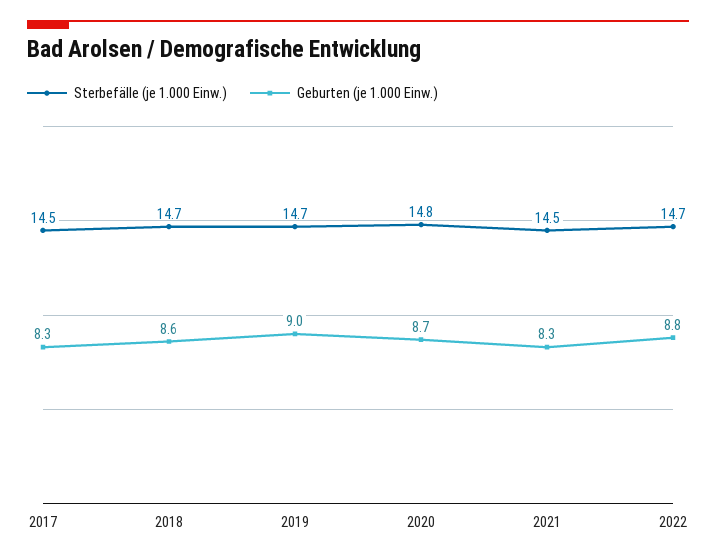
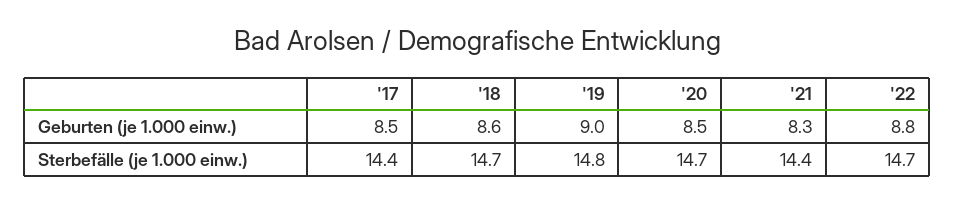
  {
    "Sterbefälle (je 1.000 Einw.)": {
-     "2017": 14.5,
+     "2017": 14.4,
      "2018": 14.7,
-     "2019": 14.7,
+     "2019": 14.8,
-     "2020": 14.8,
+     "2020": 14.7,
-     "2021": 14.5,
+     "2021": 14.4,
      "2022": 14.7
    },
    "Geburten (je 1.000 Einw.)": {
-     "2017": 8.3,
+     "2017": 8.5,
      "2018": 8.6,
      "2019": 9,
-     "2020": 8.7,
+     "2020": 8.5,
      "2021": 8.3,
      "2022": 8.8
    }
  }

